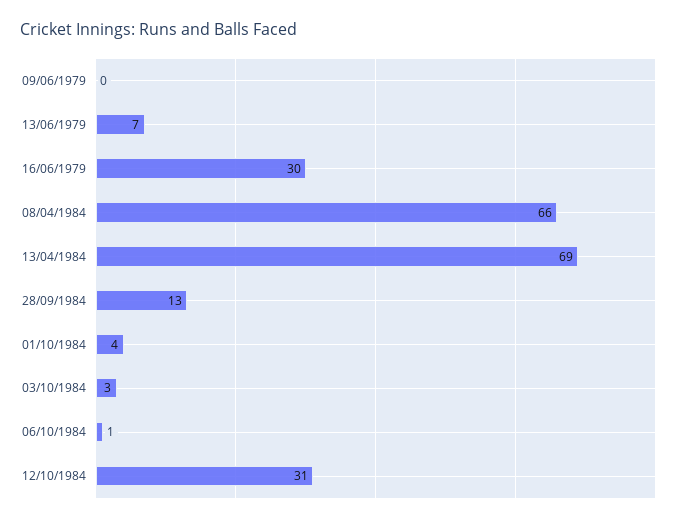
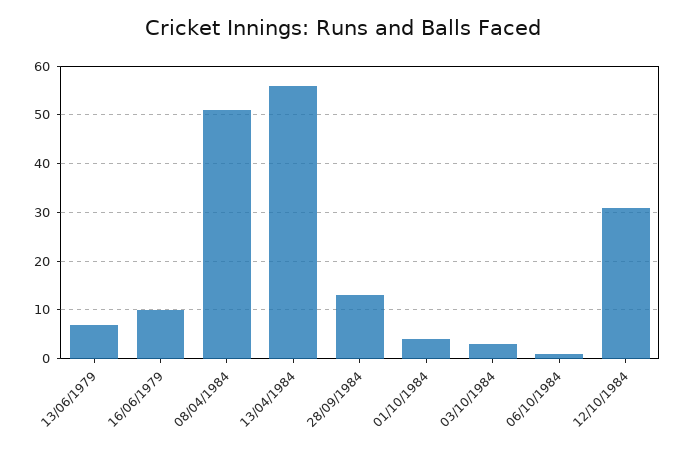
  {
-   "09/06/1979": 0,
    "13/06/1979": 7,
-   "16/06/1979": 30,
+   "16/06/1979": 10,
-   "08/04/1984": 66,
+   "08/04/1984": 50,
-   "13/04/1984": 69,
+   "13/04/1984": 55,
    "28/09/1984": 13,
    "01/10/1984": 4,
    "03/10/1984": 3,
    "06/10/1984": 1,
    "12/10/1984": 31
  }

